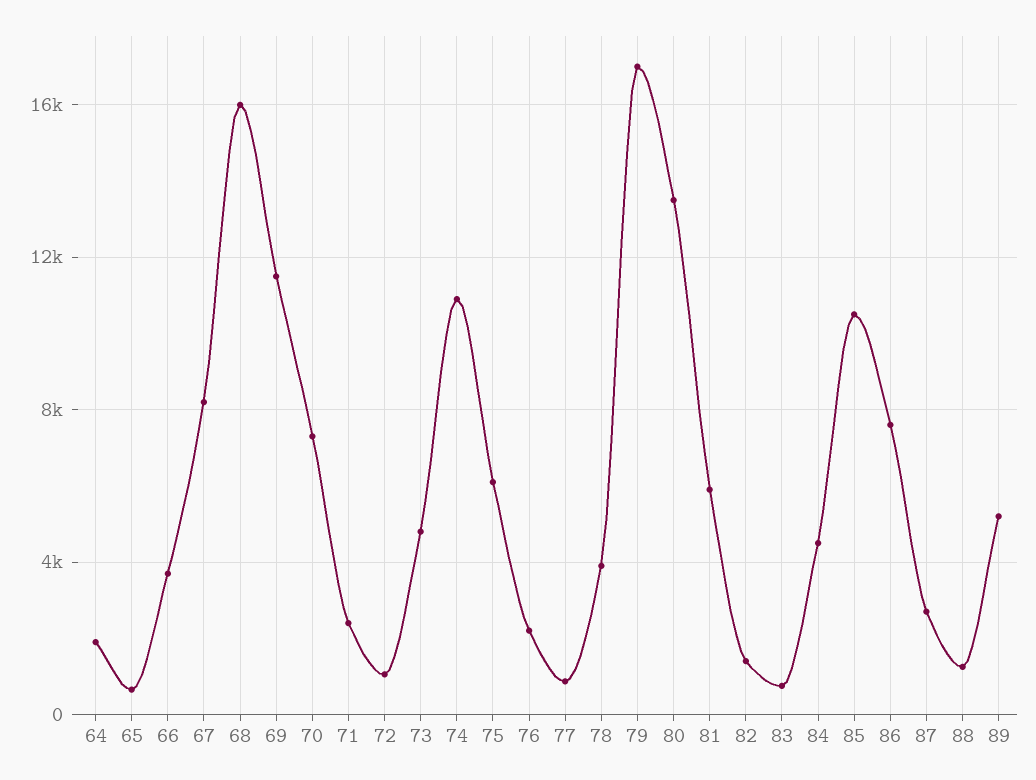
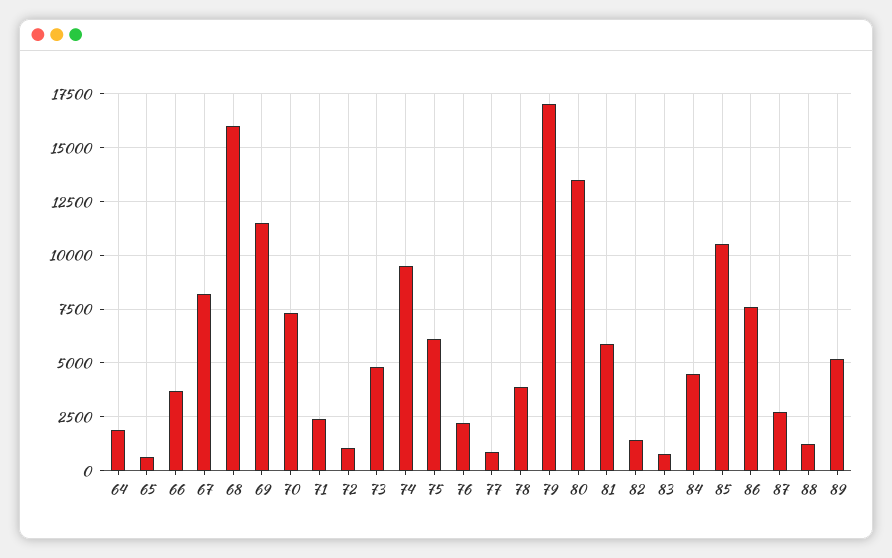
  {
    "64": 2000,
    "65": 500,
    "66": 3500,
    "67": 8000,
    "68": 16000,
    "69": 11500,
    "70": 7500,
    "71": 2500,
    "72": 1000,
    "73": 5000,
-   "74": 11000,
+   "74": 9500,
    "75": 6000,
    "76": 2000,
    "77": 1000,
    "78": 4000,
    "79": 17000,
    "80": 13500,
    "81": 6000,
    "82": 1500,
    "83": 1000,
    "84": 4500,
    "85": 10500,
    "86": 7500,
    "87": 2500,
    "88": 1500,
    "89": 5000
  }

